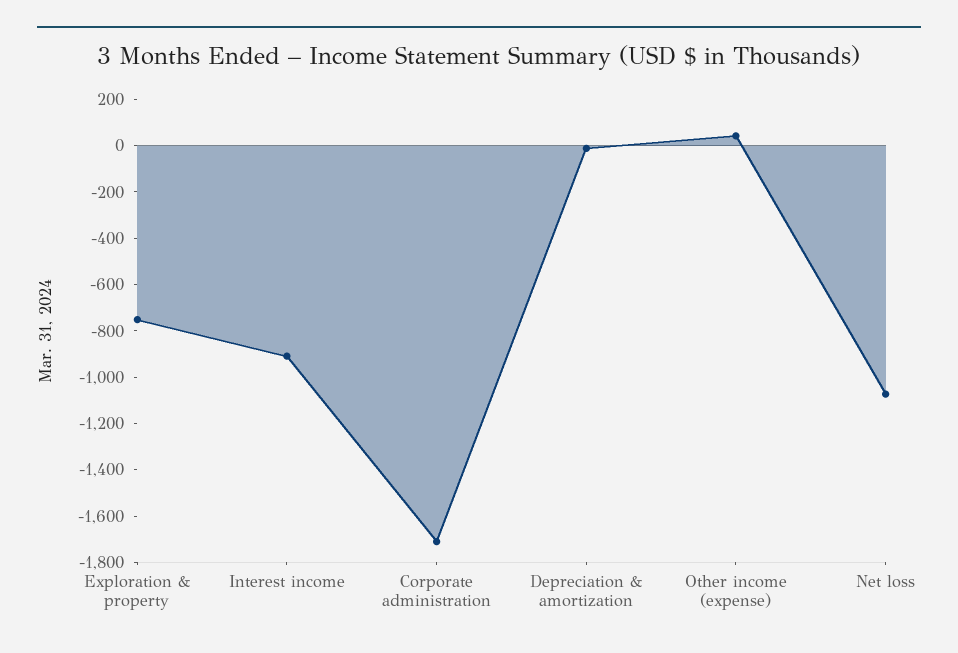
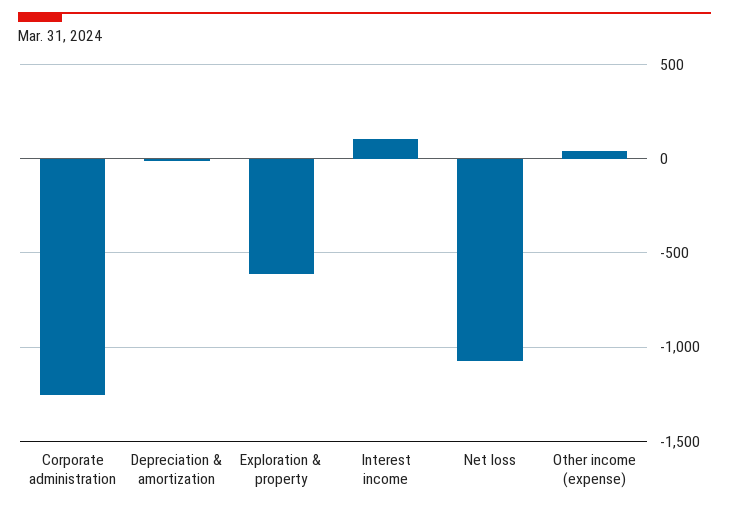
  {
-   "Exploration & property": -750,
+   "Exploration & property": -600,
-   "Interest income": -900,
+   "Interest income": 100,
-   "Corporate administration": -1700,
+   "Corporate administration": -1250,
    "Depreciation & amortization": 0,
    "Other income (expense)": 50,
    "Net loss": -1050
  }

